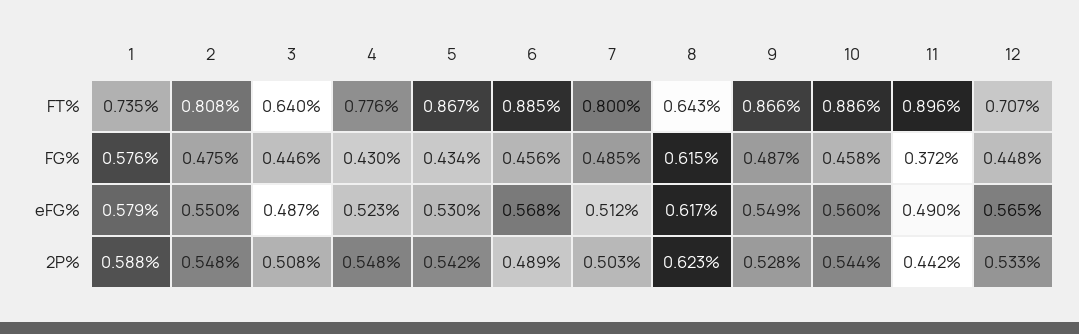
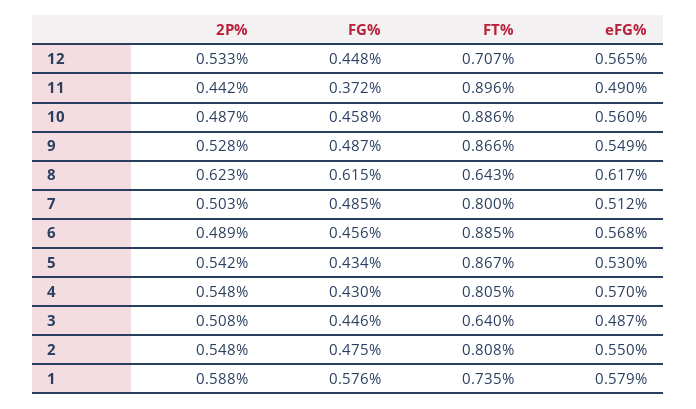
  {
    "1": {
      "FT%": 0.735,
      "FG%": 0.576,
      "eFG%": 0.579,
      "2P%": 0.588
    },
    "2": {
      "FT%": 0.808,
      "FG%": 0.475,
      "eFG%": 0.55,
      "2P%": 0.548
    },
    "3": {
      "FT%": 0.64,
      "FG%": 0.446,
      "eFG%": 0.487,
      "2P%": 0.508
    },
    "4": {
-     "FT%": 0.776,
+     "FT%": 0.805,
      "FG%": 0.43,
-     "eFG%": 0.523,
+     "eFG%": 0.57,
      "2P%": 0.548
    },
    "5": {
      "FT%": 0.867,
      "FG%": 0.434,
      "eFG%": 0.53,
      "2P%": 0.542
    },
    "6": {
      "FT%": 0.885,
      "FG%": 0.456,
      "eFG%": 0.568,
      "2P%": 0.489
    },
    "7": {
      "FT%": 0.8,
      "FG%": 0.485,
      "eFG%": 0.512,
      "2P%": 0.503
    },
    "8": {
      "FT%": 0.643,
      "FG%": 0.615,
      "eFG%": 0.617,
      "2P%": 0.623
    },
    "9": {
      "FT%": 0.866,
      "FG%": 0.487,
      "eFG%": 0.549,
      "2P%": 0.528
    },
    "10": {
      "FT%": 0.886,
      "FG%": 0.458,
      "eFG%": 0.56,
-     "2P%": 0.544
+     "2P%": 0.487
    },
    "11": {
      "FT%": 0.896,
      "FG%": 0.372,
      "eFG%": 0.49,
      "2P%": 0.442
    },
    "12": {
      "FT%": 0.707,
      "FG%": 0.448,
      "eFG%": 0.565,
      "2P%": 0.533
    }
  }

